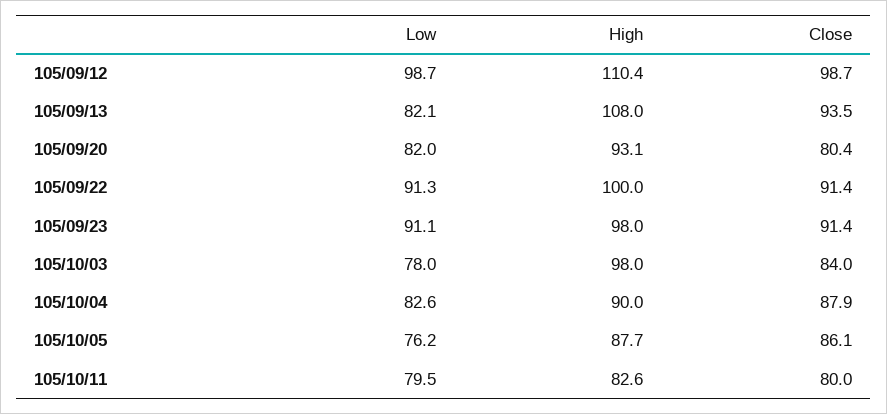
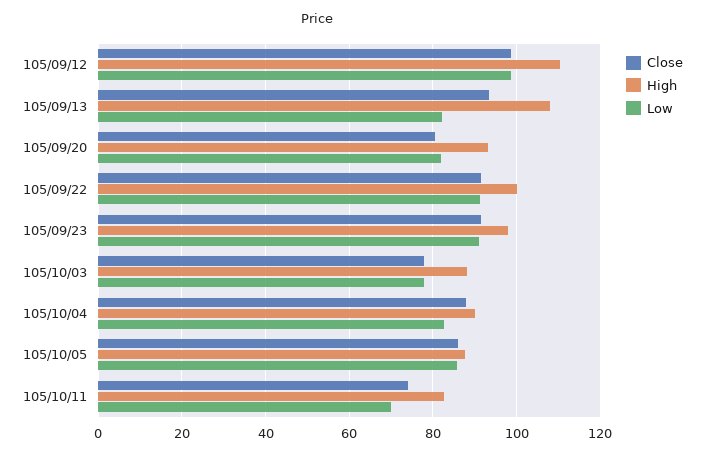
  {
    "Low": {
      "105/09/12": 98.7,
      "105/09/13": 82.1,
      "105/09/20": 82,
      "105/09/22": 91.3,
      "105/09/23": 91.1,
      "105/10/03": 78,
      "105/10/04": 82.6,
-     "105/10/05": 76.2,
+     "105/10/05": 86,
-     "105/10/11": 79.5
+     "105/10/11": 70
    },
    "High": {
      "105/09/12": 110.4,
      "105/09/13": 108,
      "105/09/20": 93.1,
      "105/09/22": 100,
      "105/09/23": 98,
-     "105/10/03": 98,
+     "105/10/03": 88,
      "105/10/04": 90,
      "105/10/05": 87.7,
      "105/10/11": 82.6
    },
    "Close": {
      "105/09/12": 98.7,
      "105/09/13": 93.5,
      "105/09/20": 80.4,
      "105/09/22": 91.4,
      "105/09/23": 91.4,
-     "105/10/03": 84,
+     "105/10/03": 78,
      "105/10/04": 87.9,
      "105/10/05": 86.1,
-     "105/10/11": 80
+     "105/10/11": 74
    }
  }

